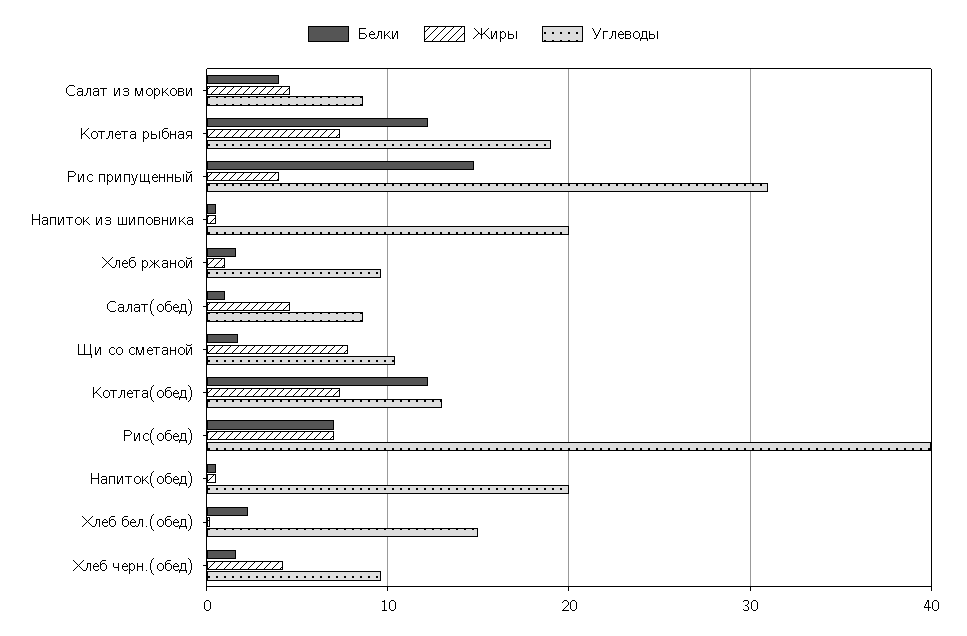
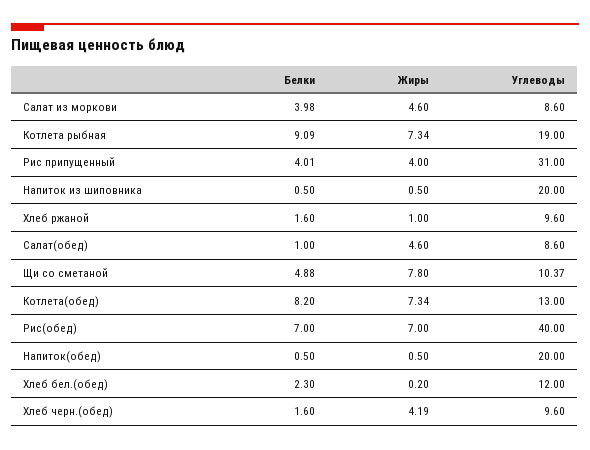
  {
    "Белки": {
      "Салат из моркови": 3.98,
-     "Котлета рыбная": 12,
+     "Котлета рыбная": 9.09,
-     "Рис припущенный": 15,
+     "Рис припущенный": 4.01,
      "Напиток из шиповника": 0.5,
      "Хлеб ржаной": 1.6,
      "Салат(обед)": 1,
-     "Щи со сметаной": 2,
+     "Щи со сметаной": 4.88,
-     "Котлета(обед)": 12,
+     "Котлета(обед)": 8.2,
      "Рис(обед)": 7,
      "Напиток(обед)": 0.5,
      "Хлеб бел.(обед)": 2.3,
      "Хлеб черн.(обед)": 1.6
    },
    "Жиры": {
      "Салат из моркови": 4.6,
      "Котлета рыбная": 7.34,
      "Рис припущенный": 4,
      "Напиток из шиповника": 0.5,
      "Хлеб ржаной": 1,
      "Салат(обед)": 4.6,
      "Щи со сметаной": 7.8,
      "Котлета(обед)": 7.34,
      "Рис(обед)": 7,
      "Напиток(обед)": 0.5,
      "Хлеб бел.(обед)": 0.2,
      "Хлеб черн.(обед)": 4.19
    },
    "Углеводы": {
      "Салат из моркови": 8.6,
      "Котлета рыбная": 19,
      "Рис припущенный": 31,
      "Напиток из шиповника": 20,
      "Хлеб ржаной": 9.6,
      "Салат(обед)": 8.6,
      "Щи со сметаной": 10.37,
      "Котлета(обед)": 13,
      "Рис(обед)": 40,
      "Напиток(обед)": 20,
-     "Хлеб бел.(обед)": 15,
+     "Хлеб бел.(обед)": 12,
      "Хлеб черн.(обед)": 9.6
    }
  }

